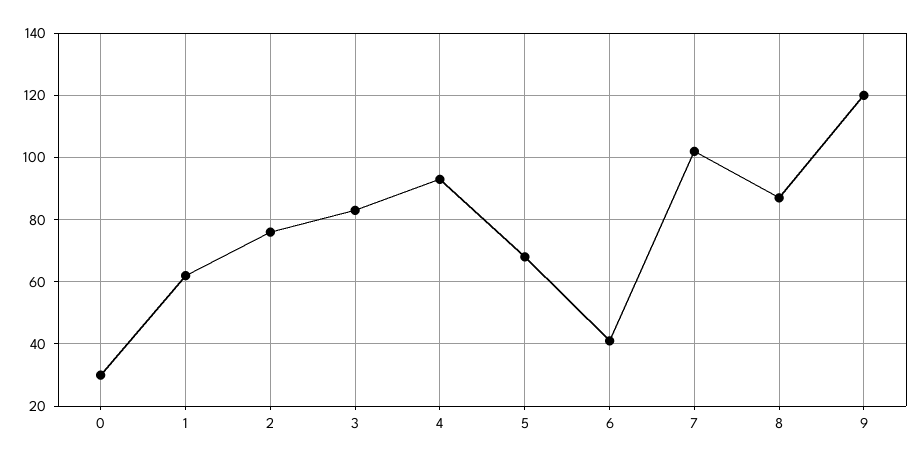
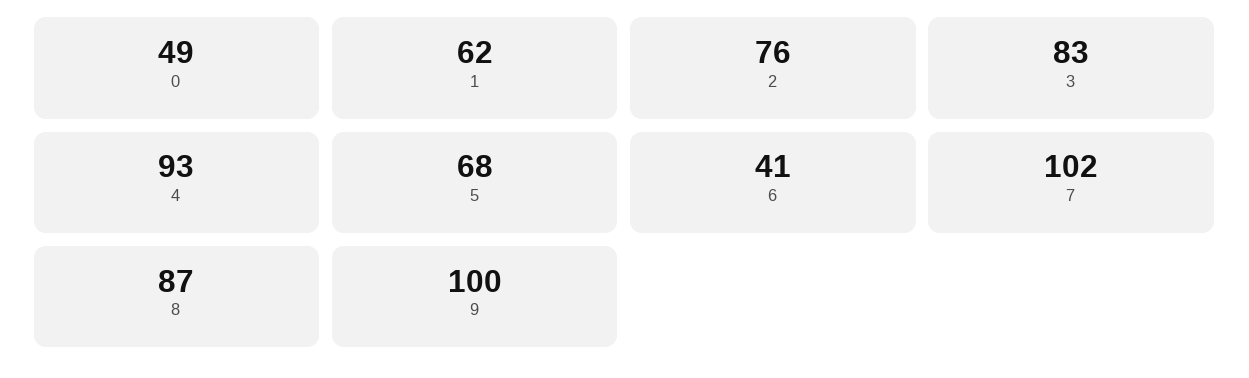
  {
-   "0": 30,
+   "0": 49,
    "1": 62,
    "2": 76,
    "3": 83,
    "4": 93,
    "5": 68,
    "6": 41,
    "7": 102,
    "8": 87,
-   "9": 120
+   "9": 100
  }

